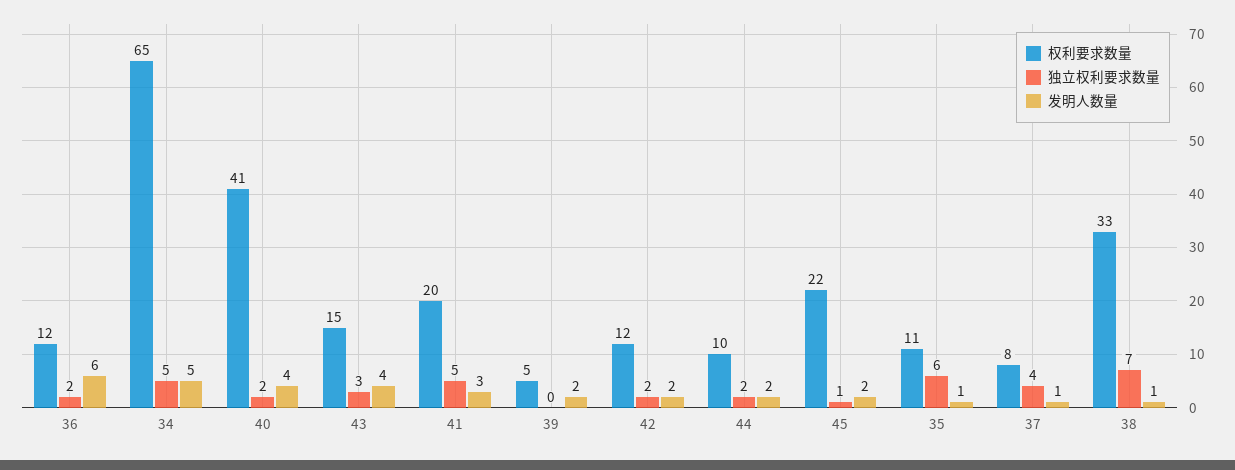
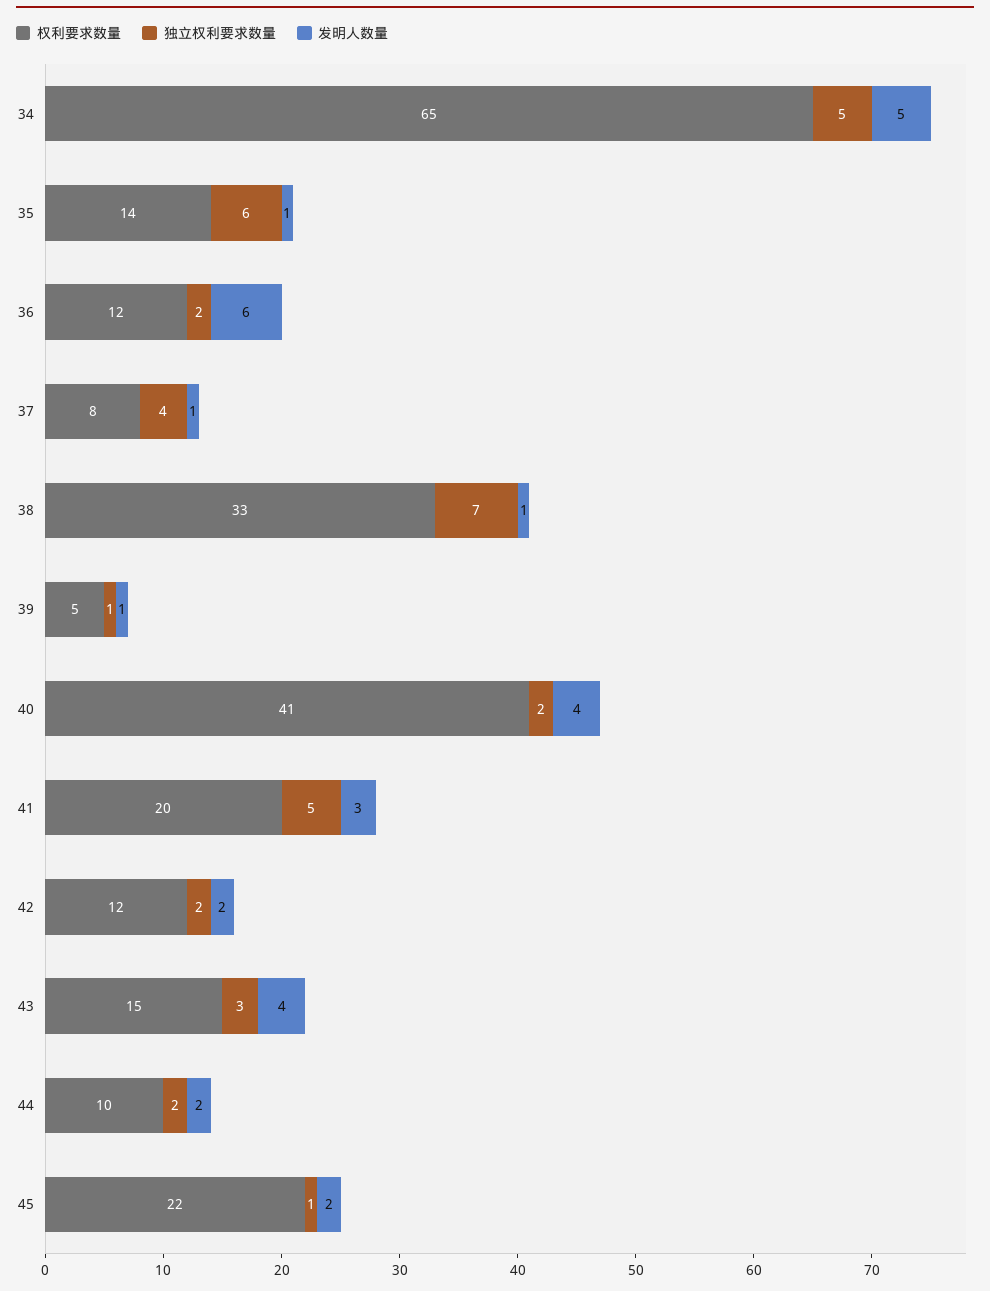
  {
    "权利要求数量": {
      "36": 12,
      "34": 65,
      "40": 41,
      "43": 15,
      "41": 20,
      "39": 5,
      "42": 12,
      "44": 10,
      "45": 22,
-     "35": 11,
+     "35": 14,
      "37": 8,
      "38": 33
    },
    "独立权利要求数量": {
      "36": 2,
      "34": 5,
      "40": 2,
      "43": 3,
      "41": 5,
-     "39": 0,
+     "39": 1,
      "42": 2,
      "44": 2,
      "45": 1,
      "35": 6,
      "37": 4,
      "38": 7
    },
    "发明人数量": {
      "36": 6,
      "34": 5,
      "40": 4,
      "43": 4,
      "41": 3,
-     "39": 2,
+     "39": 1,
      "42": 2,
      "44": 2,
      "45": 2,
      "35": 1,
      "37": 1,
      "38": 1
    }
  }

